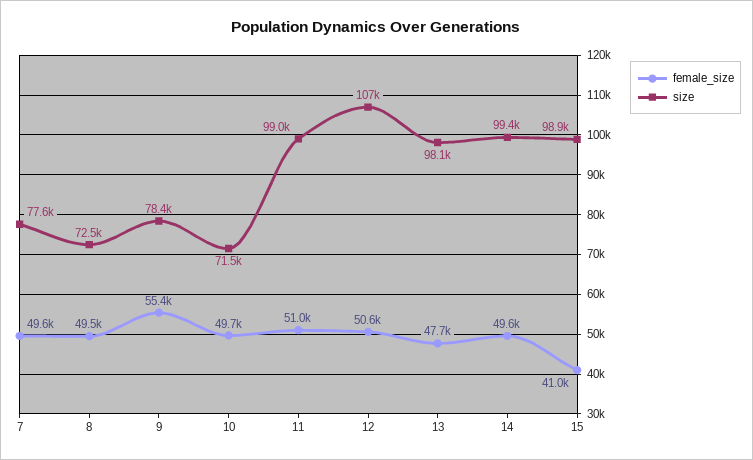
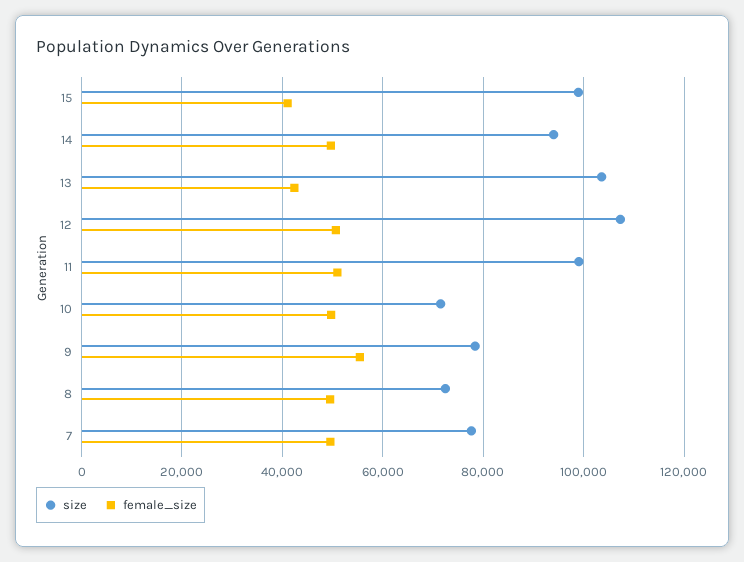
  {
    "female_size": {
      "7": 49600,
      "8": 49500,
      "9": 55400,
      "10": 49700,
      "11": 51000,
      "12": 50600,
-     "13": 47700,
+     "13": 42000,
      "14": 49600,
      "15": 41000
    },
    "size": {
      "7": 77600,
      "8": 72500,
      "9": 78400,
      "10": 71500,
      "11": 99000,
      "12": 107000,
-     "13": 98100,
+     "13": 104000,
-     "14": 99400,
+     "14": 94000,
      "15": 98900
    }
  }

